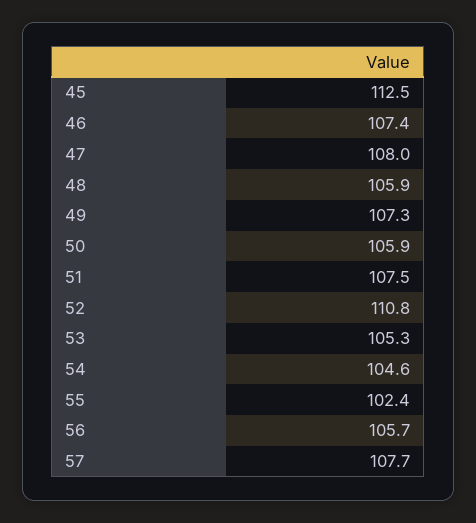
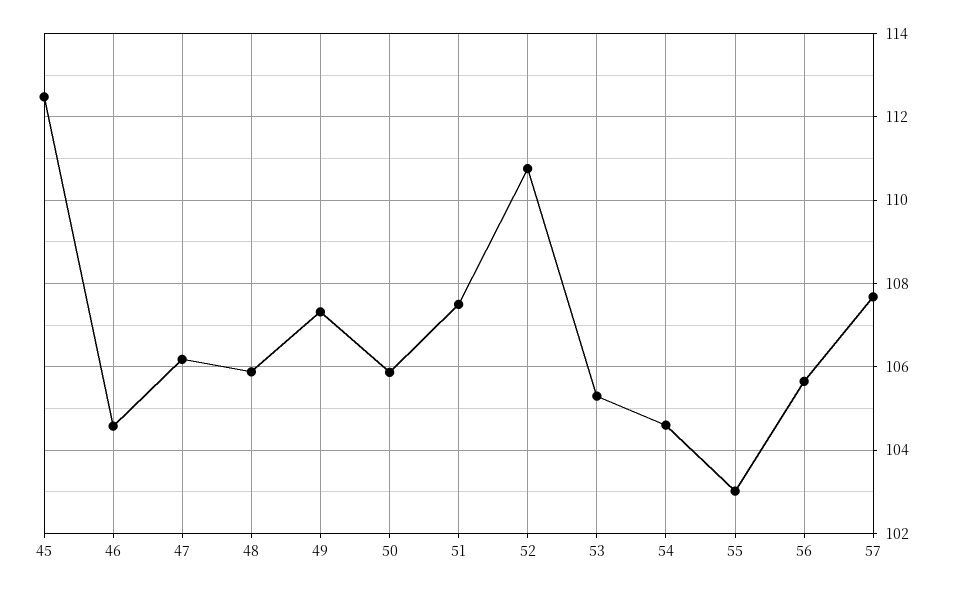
  {
    "45": 112.5,
-   "46": 107.4,
+   "46": 104.6,
-   "47": 108,
+   "47": 106.2,
    "48": 105.9,
    "49": 107.3,
    "50": 105.9,
    "51": 107.5,
    "52": 110.8,
    "53": 105.3,
    "54": 104.6,
-   "55": 102.4,
+   "55": 103,
    "56": 105.7,
    "57": 107.7
  }

